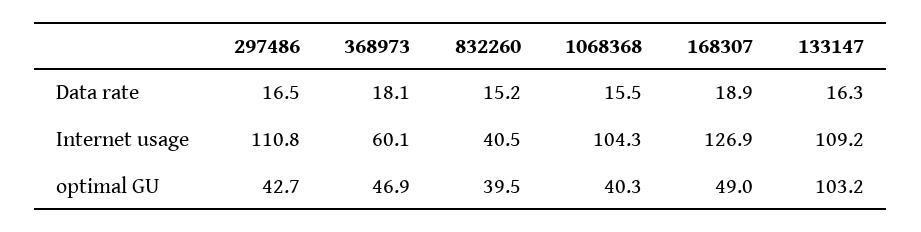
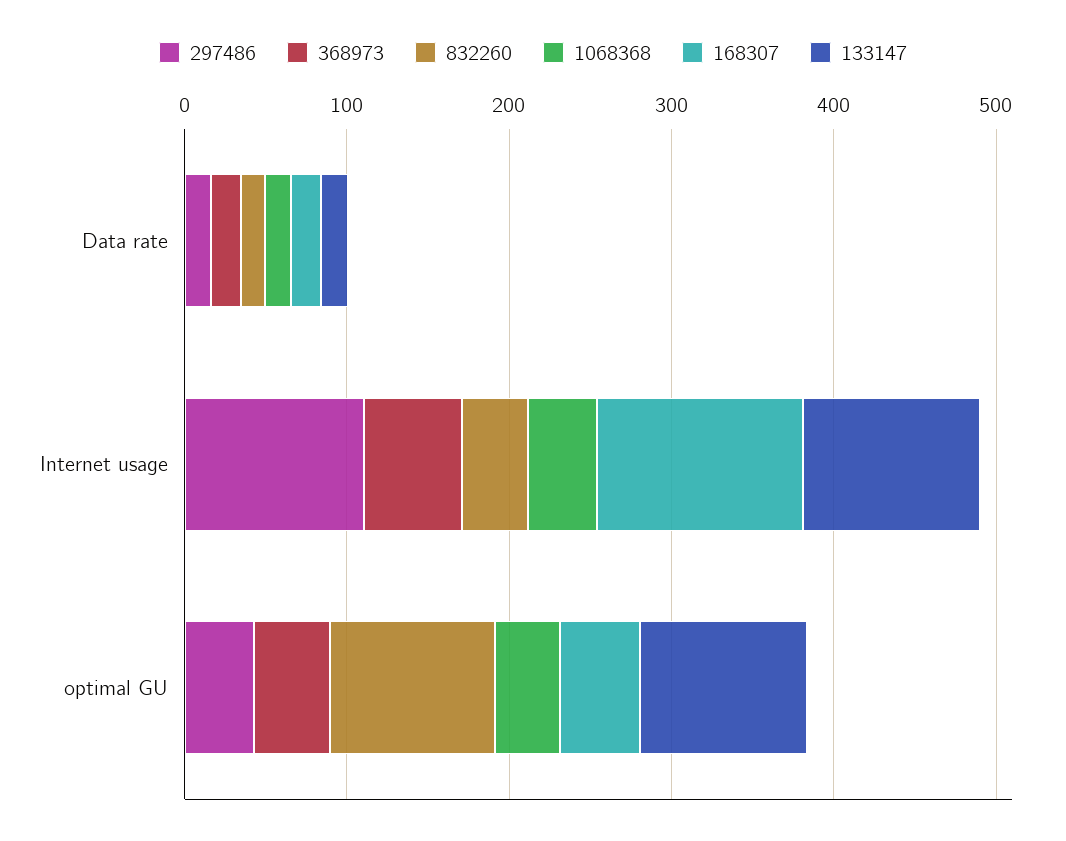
  {
    "297486": {
      "Data rate": 16.5,
      "Internet usage": 110.8,
      "optimal GU": 42.7
    },
    "368973": {
      "Data rate": 18.1,
      "Internet usage": 60.1,
      "optimal GU": 46.9
    },
    "832260": {
      "Data rate": 15.2,
      "Internet usage": 40.5,
-     "optimal GU": 39.5
+     "optimal GU": 100
    },
    "1068368": {
      "Data rate": 15.5,
-     "Internet usage": 104.3,
+     "Internet usage": 40,
      "optimal GU": 40.3
    },
    "168307": {
      "Data rate": 18.9,
      "Internet usage": 126.9,
      "optimal GU": 49
    },
    "133147": {
      "Data rate": 16.3,
      "Internet usage": 109.2,
      "optimal GU": 103.2
    }
  }

